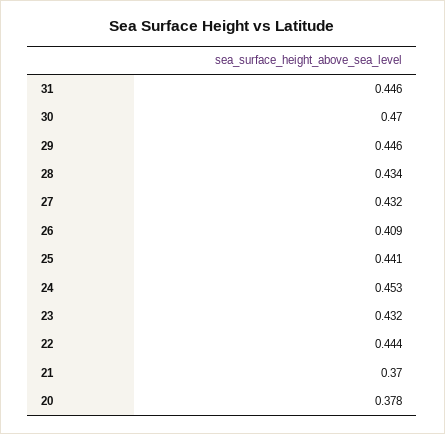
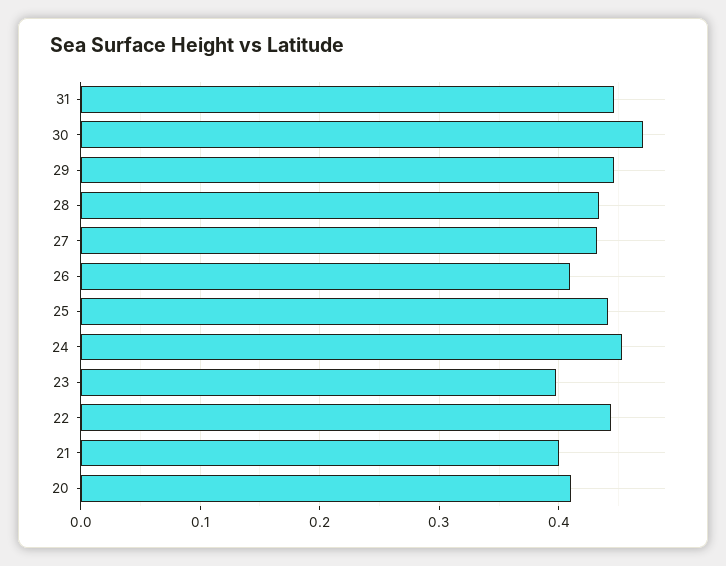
  {
    "31": 0.446,
    "30": 0.47,
    "29": 0.446,
    "28": 0.434,
    "27": 0.432,
    "26": 0.409,
    "25": 0.441,
    "24": 0.453,
-   "23": 0.432,
+   "23": 0.4,
    "22": 0.444,
-   "21": 0.37,
+   "21": 0.4,
-   "20": 0.378
+   "20": 0.41
  }

